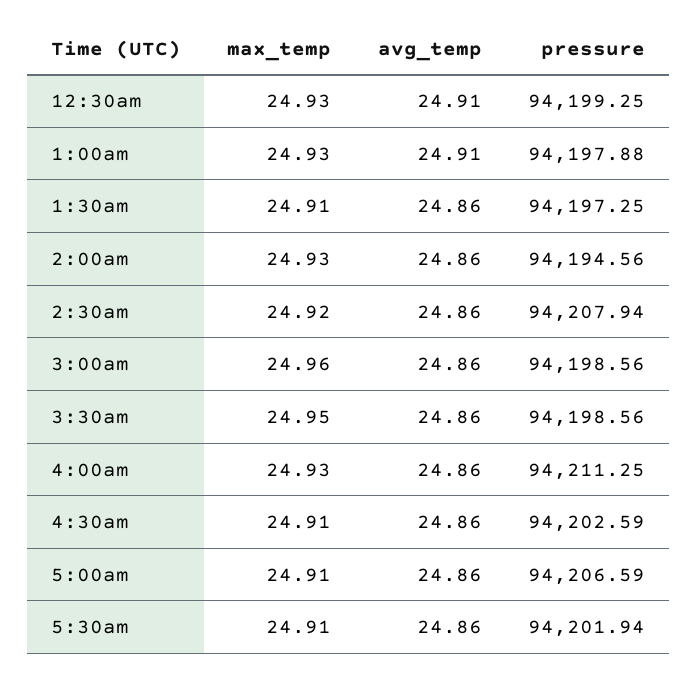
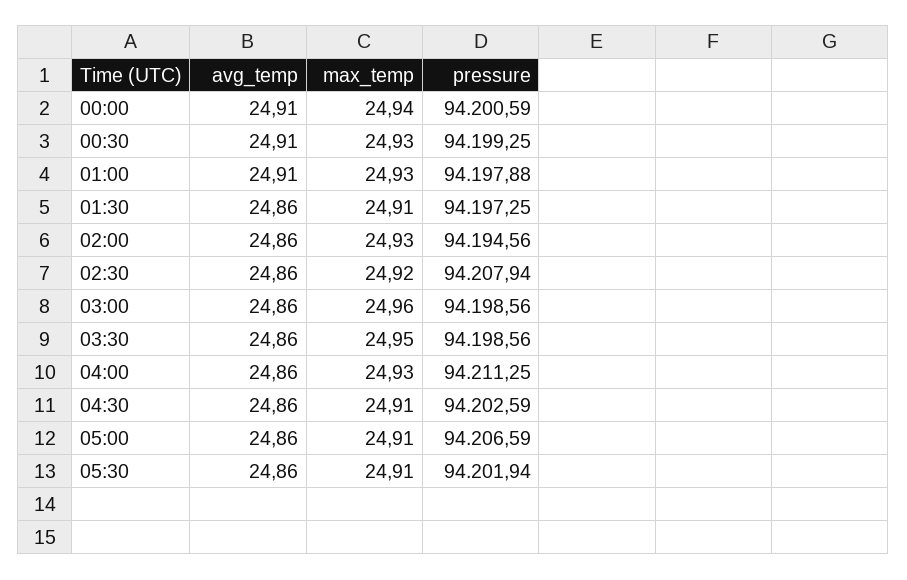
  {
    "max_temp": {
      "12:30am": 24.93,
      "1:00am": 24.93,
      "1:30am": 24.91,
      "2:00am": 24.93,
      "2:30am": 24.92,
      "3:00am": 24.96,
      "3:30am": 24.95,
      "4:00am": 24.93,
      "4:30am": 24.91,
      "5:00am": 24.91,
-     "5:30am": 24.91
+     "5:30am": 24.91,
+     "00:00": 24.94
    },
    "avg_temp": {
      "12:30am": 24.91,
      "1:00am": 24.91,
      "1:30am": 24.86,
      "2:00am": 24.86,
      "2:30am": 24.86,
      "3:00am": 24.86,
      "3:30am": 24.86,
      "4:00am": 24.86,
      "4:30am": 24.86,
      "5:00am": 24.86,
-     "5:30am": 24.86
+     "5:30am": 24.86,
+     "00:00": 24.91
    },
    "pressure": {
      "12:30am": 94199.25,
      "1:00am": 94197.88,
      "1:30am": 94197.25,
      "2:00am": 94194.56,
      "2:30am": 94207.94,
      "3:00am": 94198.56,
      "3:30am": 94198.56,
      "4:00am": 94211.25,
      "4:30am": 94202.59,
      "5:00am": 94206.59,
-     "5:30am": 94201.94
+     "5:30am": 94201.94,
+     "00:00": 94200.59
    }
  }

